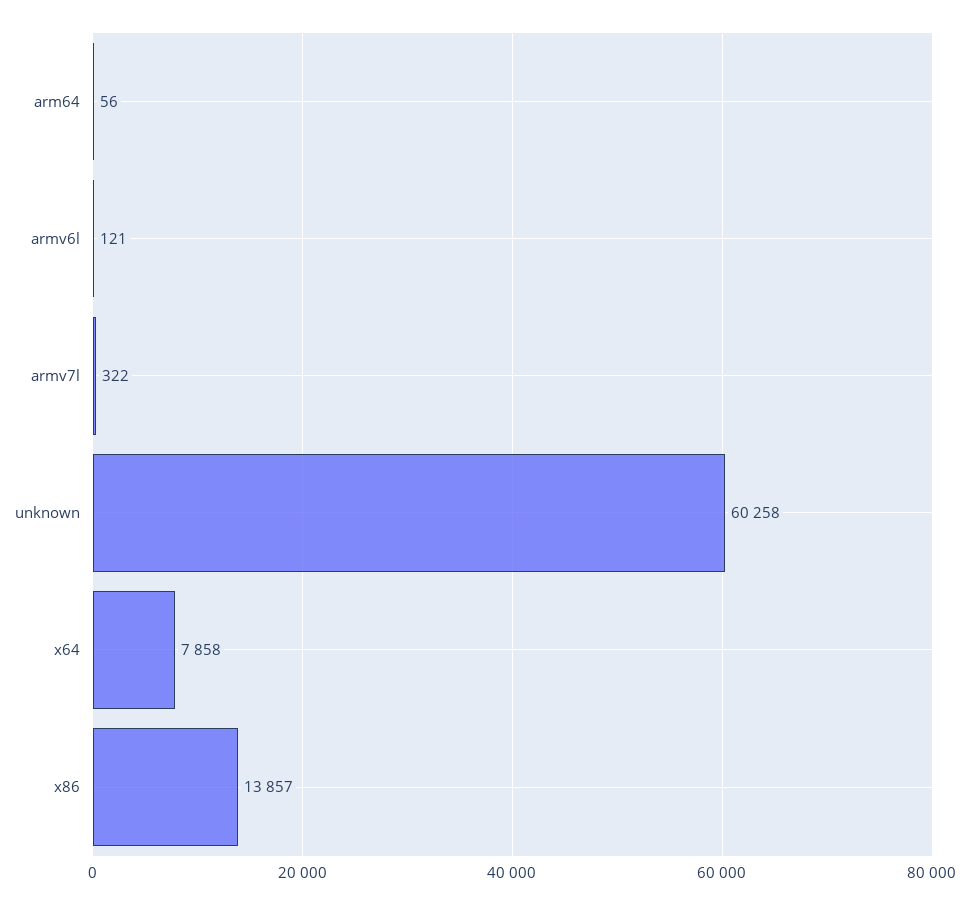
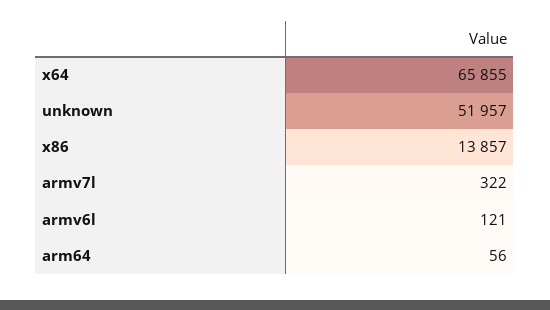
  {
    "arm64": 56,
    "armv6l": 121,
    "armv7l": 322,
-   "unknown": 60258,
+   "unknown": 51957,
-   "x64": 7858,
+   "x64": 65855,
    "x86": 13857
  }

